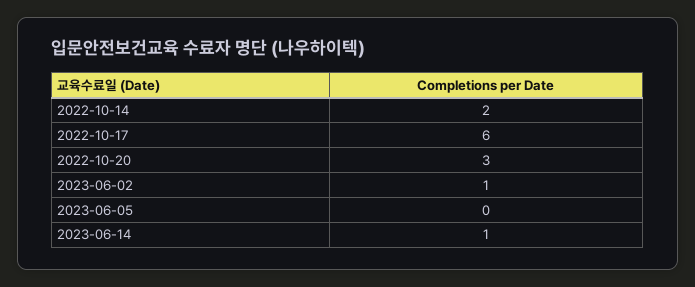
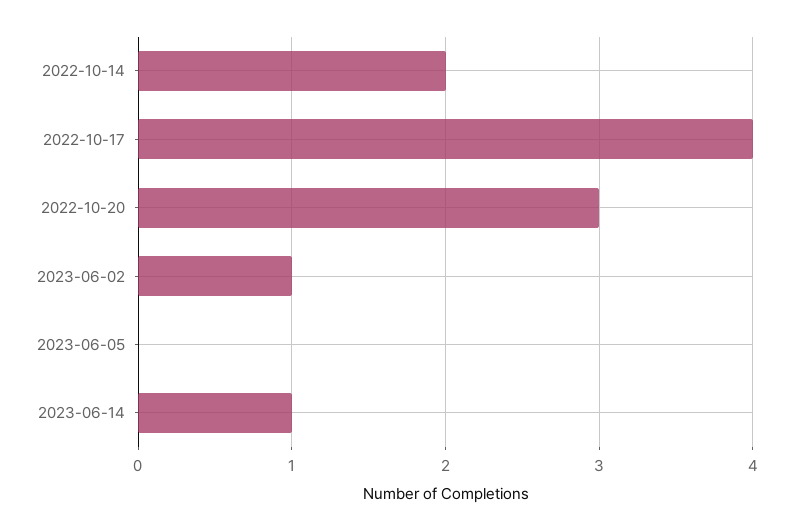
  {
    "2022-10-14": 2,
-   "2022-10-17": 6,
+   "2022-10-17": 4,
    "2022-10-20": 3,
    "2023-06-02": 1,
    "2023-06-05": 0,
    "2023-06-14": 1
  }

